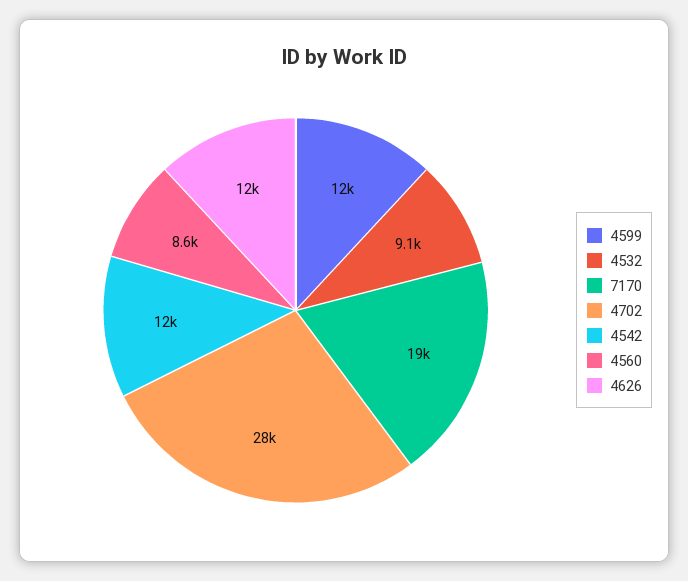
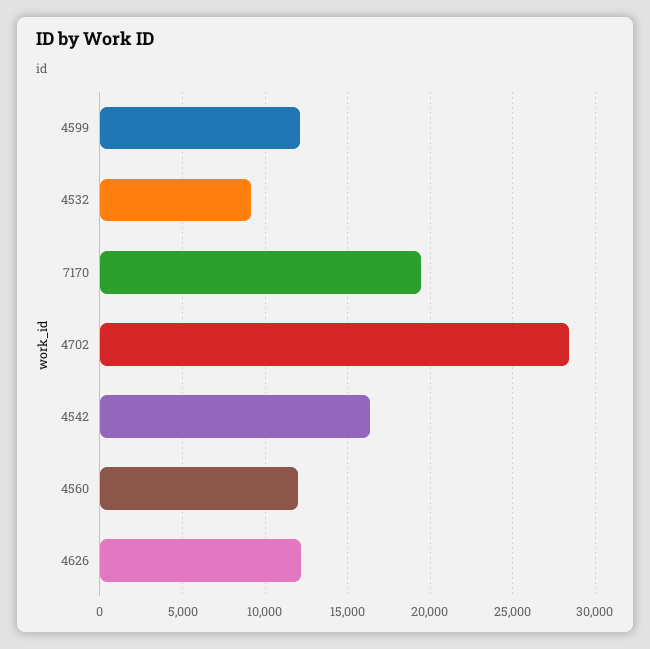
  {
    "4599": 12000,
    "4532": 9100,
    "7170": 19000,
    "4702": 28000,
-   "4542": 12000,
+   "4542": 16500,
-   "4560": 8600,
+   "4560": 12000,
    "4626": 12000
  }

